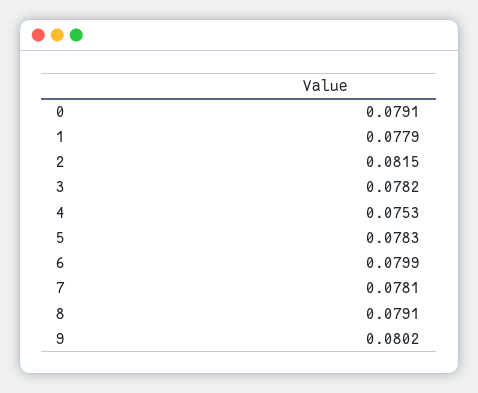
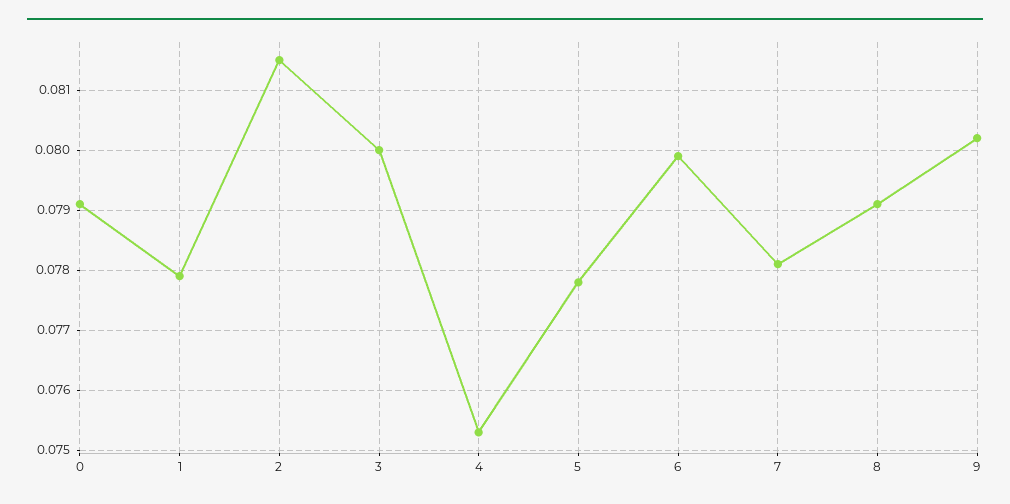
  {
    "0": 0.0791,
    "1": 0.0779,
    "2": 0.0815,
-   "3": 0.0782,
+   "3": 0.08,
    "4": 0.0753,
-   "5": 0.0783,
+   "5": 0.0778,
    "6": 0.0799,
    "7": 0.0781,
    "8": 0.0791,
    "9": 0.0802
  }

